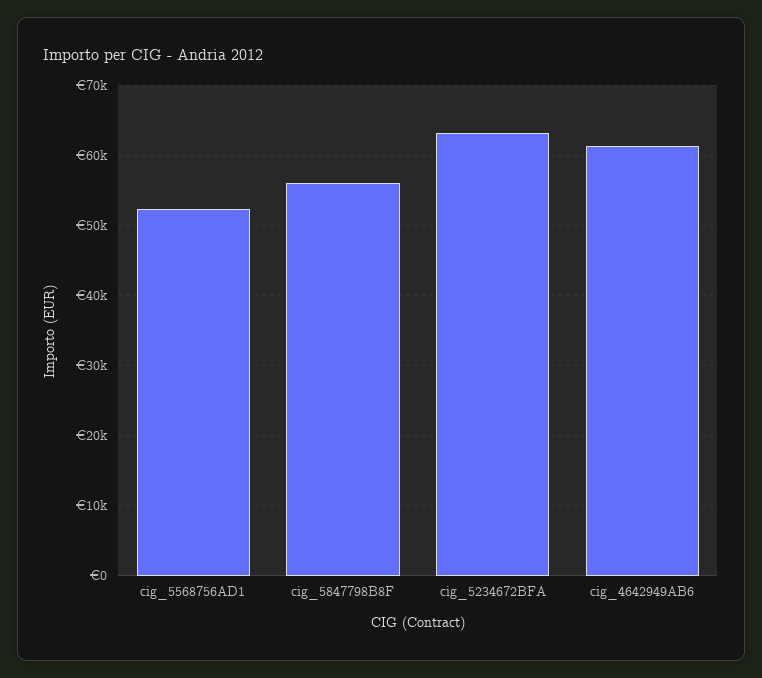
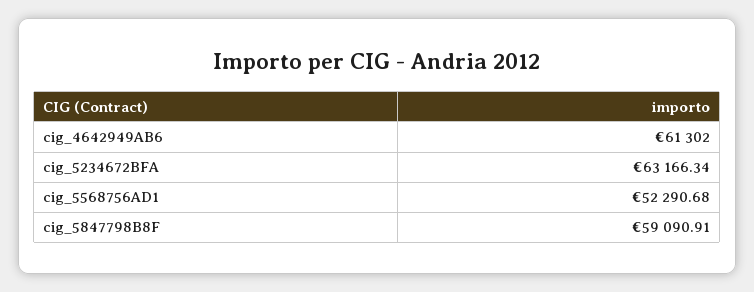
  {
    "cig_5568756AD1": 52290.68,
-   "cig_5847798B8F": 56000,
+   "cig_5847798B8F": 59090.91,
    "cig_5234672BFA": 63166.34,
    "cig_4642949AB6": 61302
  }

